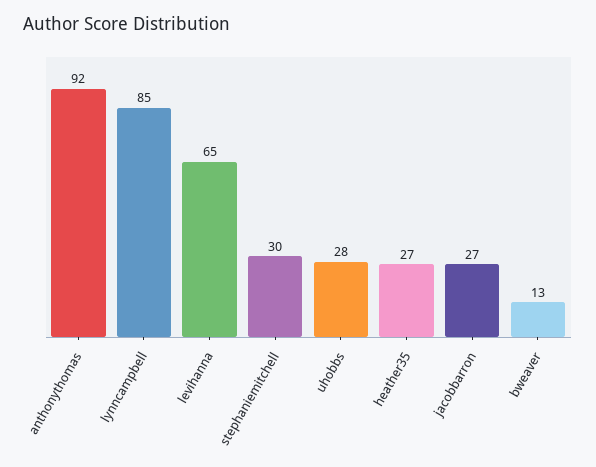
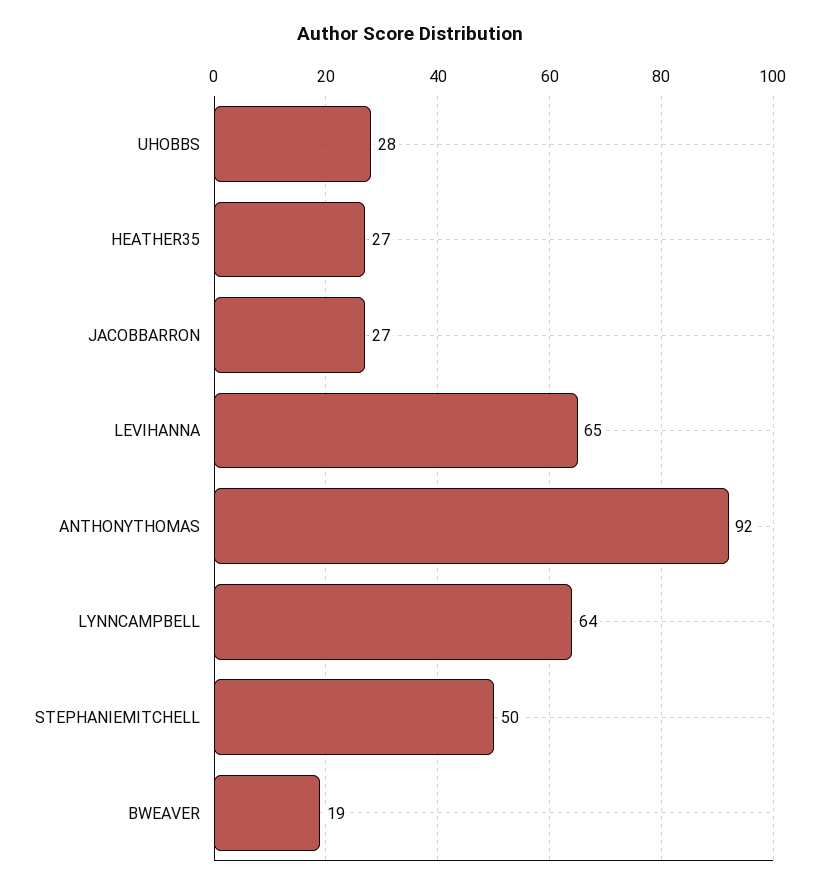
  {
    "anthonythomas": 92,
-   "lynncampbell": 85,
+   "lynncampbell": 64,
    "levihanna": 65,
-   "stephaniemitchell": 30,
+   "stephaniemitchell": 50,
    "uhobbs": 28,
    "heather35": 27,
    "jacobbarron": 27,
-   "bweaver": 13
+   "bweaver": 19
  }

